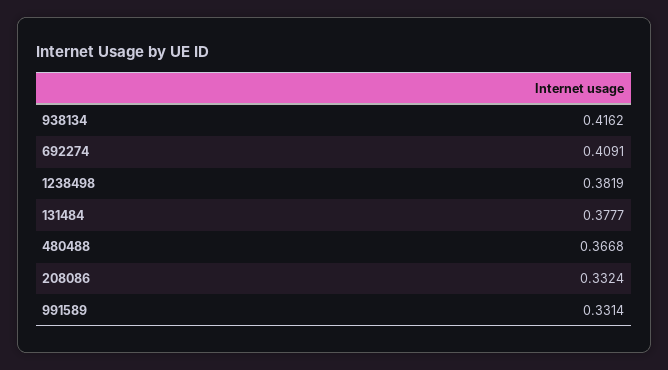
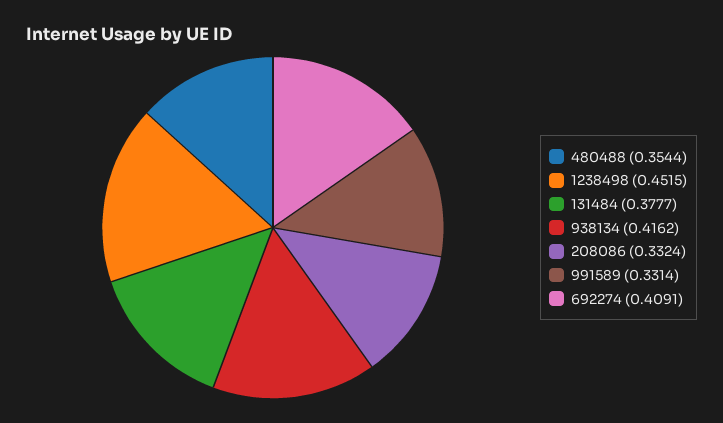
  {
    "938134": 0.4162,
    "692274": 0.4091,
-   "1238498": 0.3819,
+   "1238498": 0.4515,
    "131484": 0.3777,
-   "480488": 0.3668,
+   "480488": 0.3544,
    "208086": 0.3324,
    "991589": 0.3314
  }

